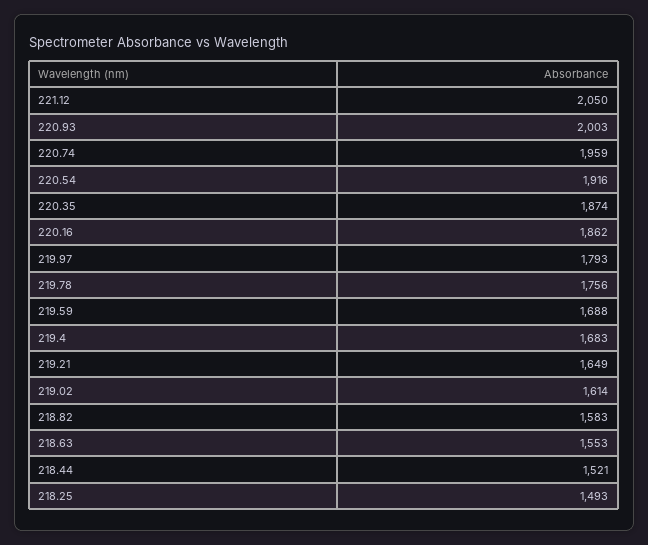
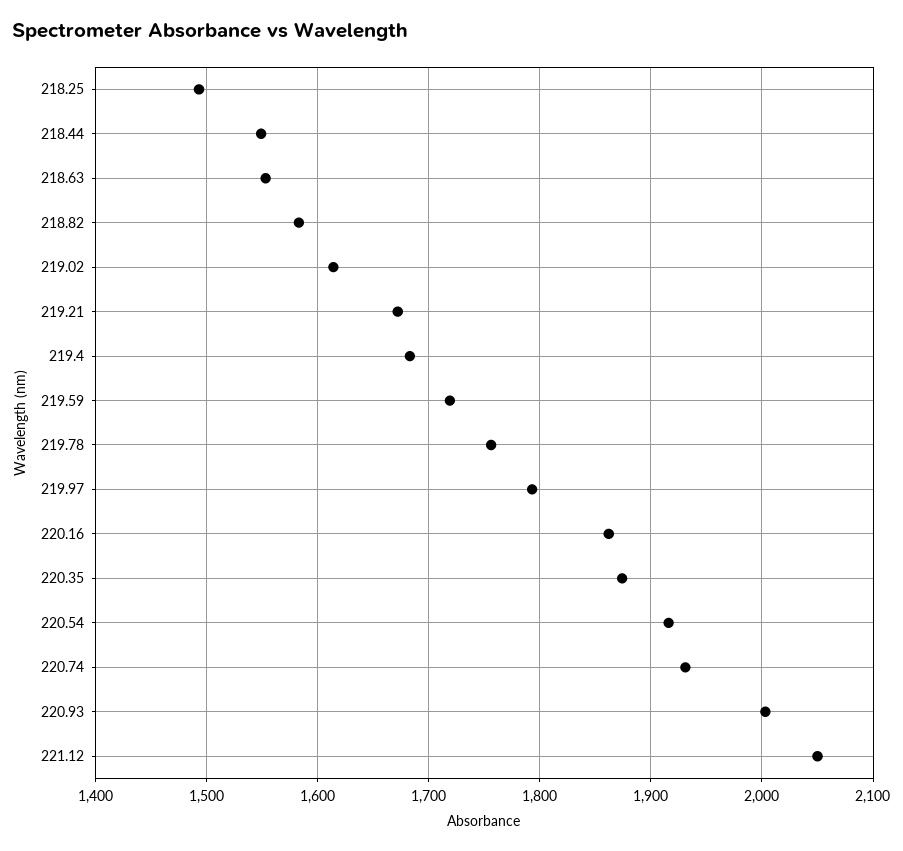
  {
    "221.12": 2050,
    "220.93": 2003,
-   "220.74": 1959,
+   "220.74": 1930,
    "220.54": 1916,
    "220.35": 1874,
    "220.16": 1862,
    "219.97": 1793,
    "219.78": 1756,
-   "219.59": 1688,
+   "219.59": 1720,
    "219.4": 1683,
-   "219.21": 1649,
+   "219.21": 1670,
    "219.02": 1614,
    "218.82": 1583,
    "218.63": 1553,
-   "218.44": 1521,
+   "218.44": 1550,
    "218.25": 1493
  }

